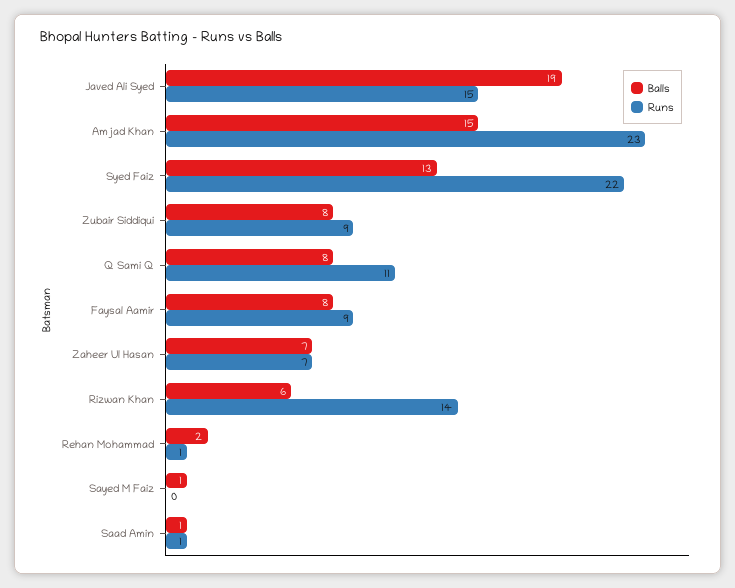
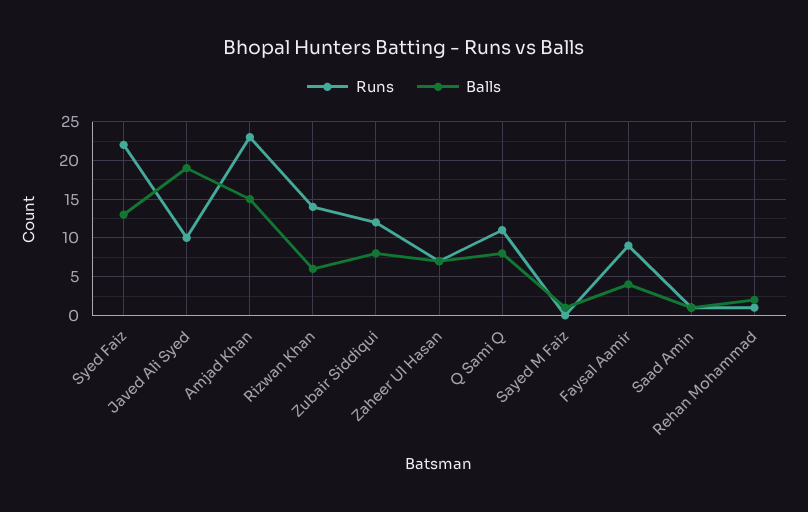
  {
    "Balls": {
      "Javed Ali Syed": 19,
      "Amjad Khan": 15,
      "Syed Faiz": 13,
      "Zubair Siddiqui": 8,
      "Q Sami Q": 8,
-     "Faysal Aamir": 8,
+     "Faysal Aamir": 4,
      "Zaheer Ul Hasan": 7,
      "Rizwan Khan": 6,
      "Rehan Mohammad": 2,
      "Sayed M Faiz": 1,
      "Saad Amin": 1
    },
    "Runs": {
-     "Javed Ali Syed": 15,
+     "Javed Ali Syed": 10,
      "Amjad Khan": 23,
      "Syed Faiz": 22,
-     "Zubair Siddiqui": 9,
+     "Zubair Siddiqui": 12,
      "Q Sami Q": 11,
      "Faysal Aamir": 9,
      "Zaheer Ul Hasan": 7,
      "Rizwan Khan": 14,
      "Rehan Mohammad": 1,
      "Sayed M Faiz": 0,
      "Saad Amin": 1
    }
  }

